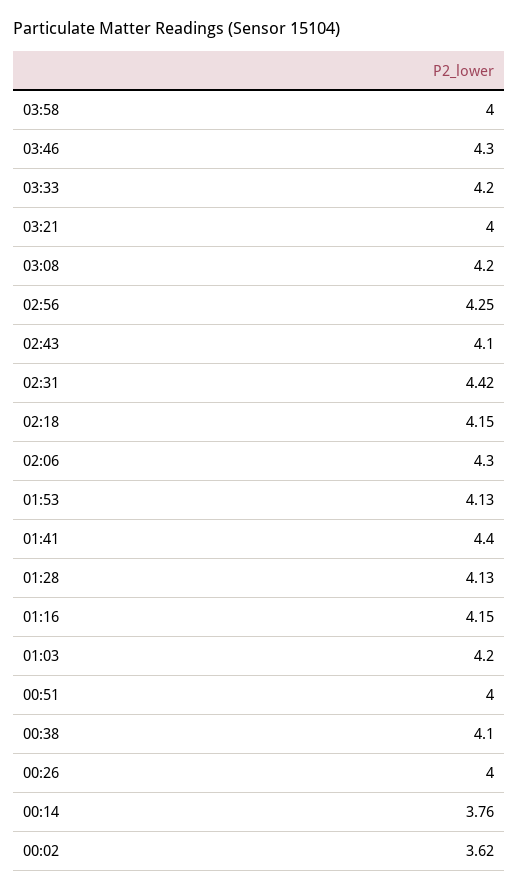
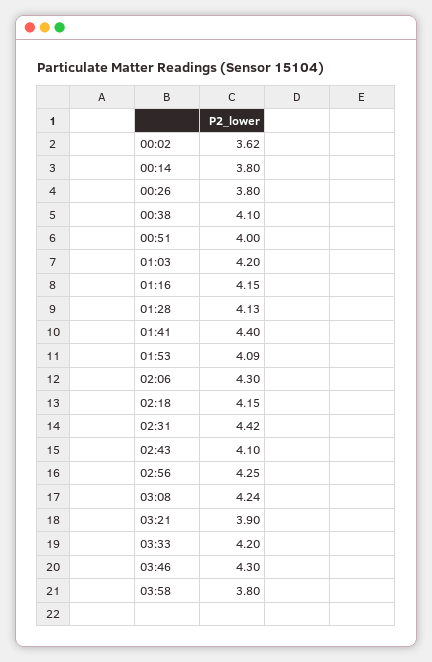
  {
-   "03:58": 4,
+   "03:58": 3.8,
    "03:46": 4.3,
    "03:33": 4.2,
-   "03:21": 4,
+   "03:21": 3.9,
-   "03:08": 4.2,
+   "03:08": 4.24,
    "02:56": 4.25,
    "02:43": 4.1,
    "02:31": 4.42,
    "02:18": 4.15,
    "02:06": 4.3,
-   "01:53": 4.13,
+   "01:53": 4.09,
    "01:41": 4.4,
    "01:28": 4.13,
    "01:16": 4.15,
    "01:03": 4.2,
    "00:51": 4,
    "00:38": 4.1,
-   "00:26": 4,
+   "00:26": 3.8,
-   "00:14": 3.76,
+   "00:14": 3.8,
    "00:02": 3.62
  }

